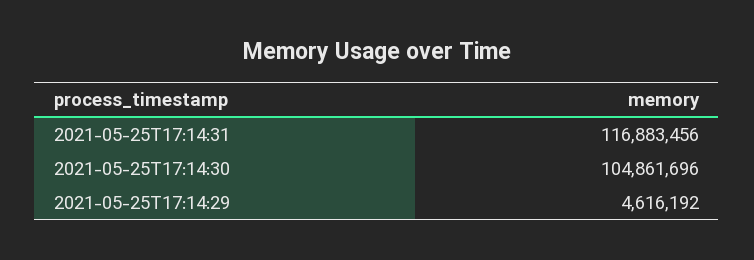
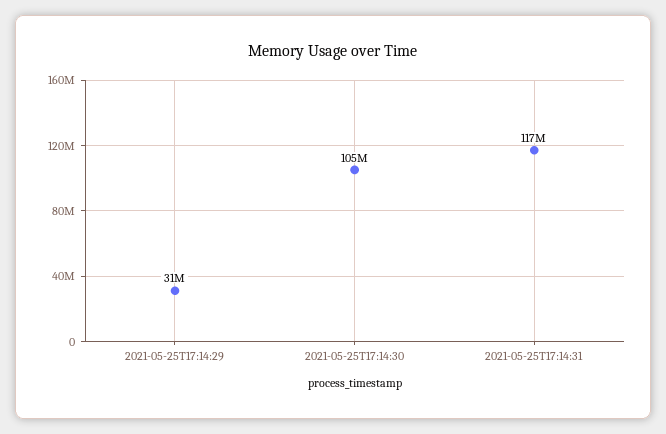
  {
    "2021-05-25T17:14:31": 116883456,
    "2021-05-25T17:14:30": 104861696,
-   "2021-05-25T17:14:29": 4616192
+   "2021-05-25T17:14:29": 31000000
  }

